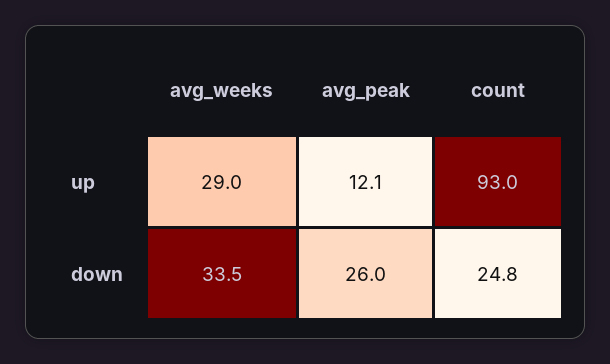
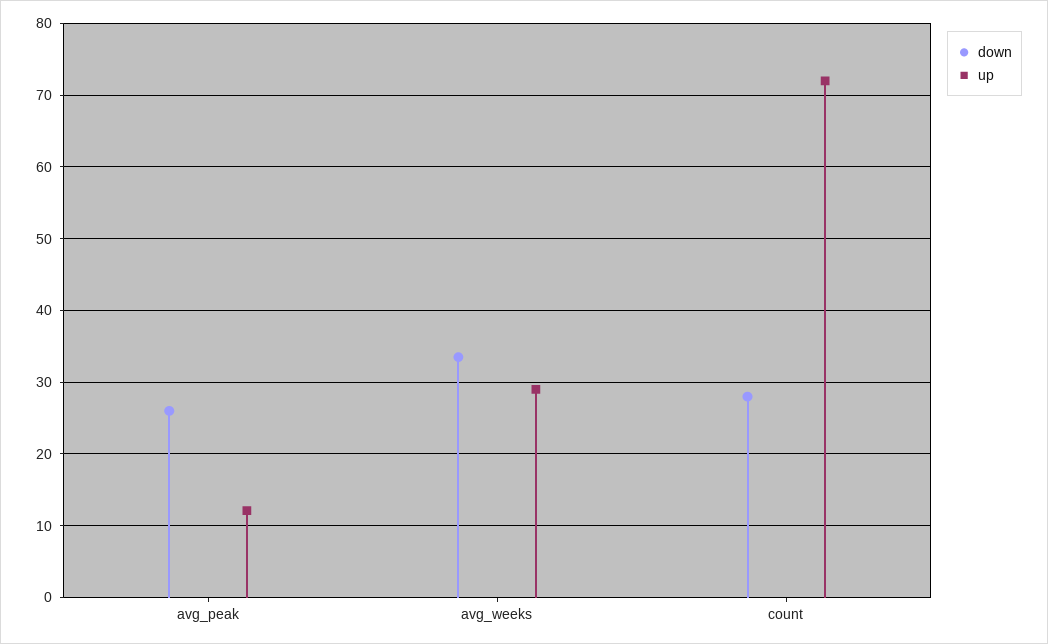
  {
    "up": {
      "avg_weeks": 29,
      "avg_peak": 12.1,
-     "count": 93
+     "count": 72
    },
    "down": {
      "avg_weeks": 33.5,
      "avg_peak": 26,
-     "count": 24.8
+     "count": 28
    }
  }

